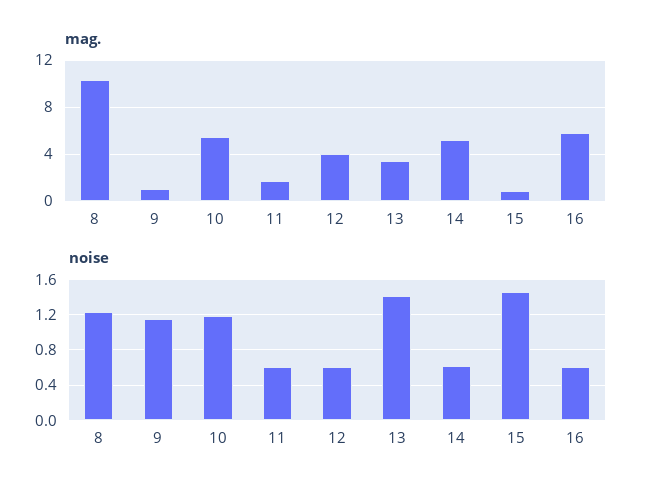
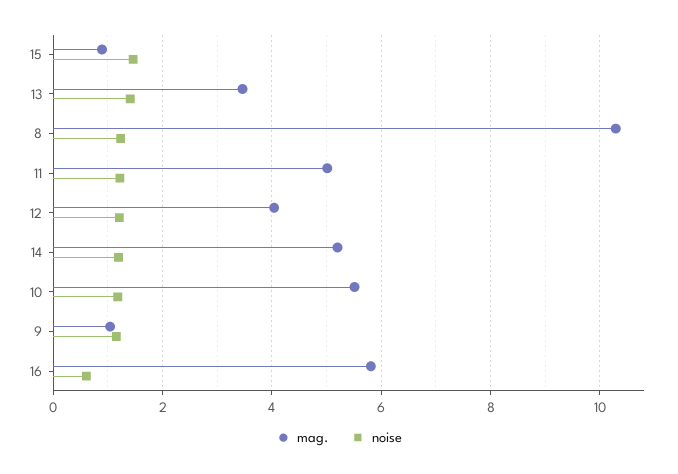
  {
    "mag.": {
      "8": 10.2,
      "9": 1,
      "10": 5.6,
-     "11": 2,
+     "11": 5,
      "12": 4,
      "13": 3.4,
      "14": 5.2,
      "15": 0.8,
      "16": 5.8
    },
    "noise": {
      "8": 1.2,
      "9": 1.2,
      "10": 1.2,
-     "11": 0.6,
+     "11": 1.2,
-     "12": 0.6,
+     "12": 1.2,
      "13": 1.4,
-     "14": 0.6,
+     "14": 1.2,
      "15": 1.5,
      "16": 0.6
    }
  }

